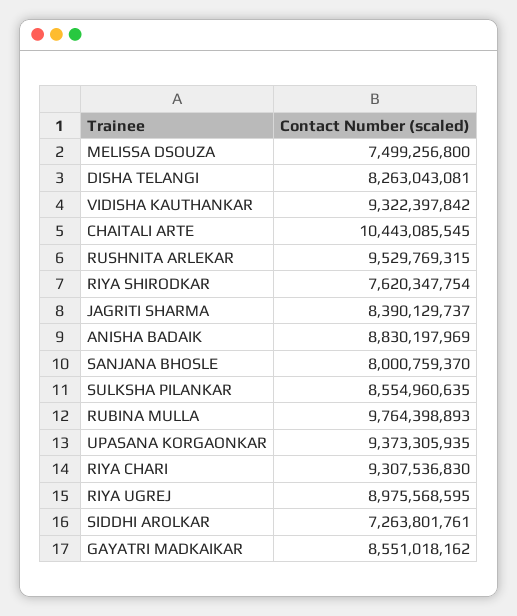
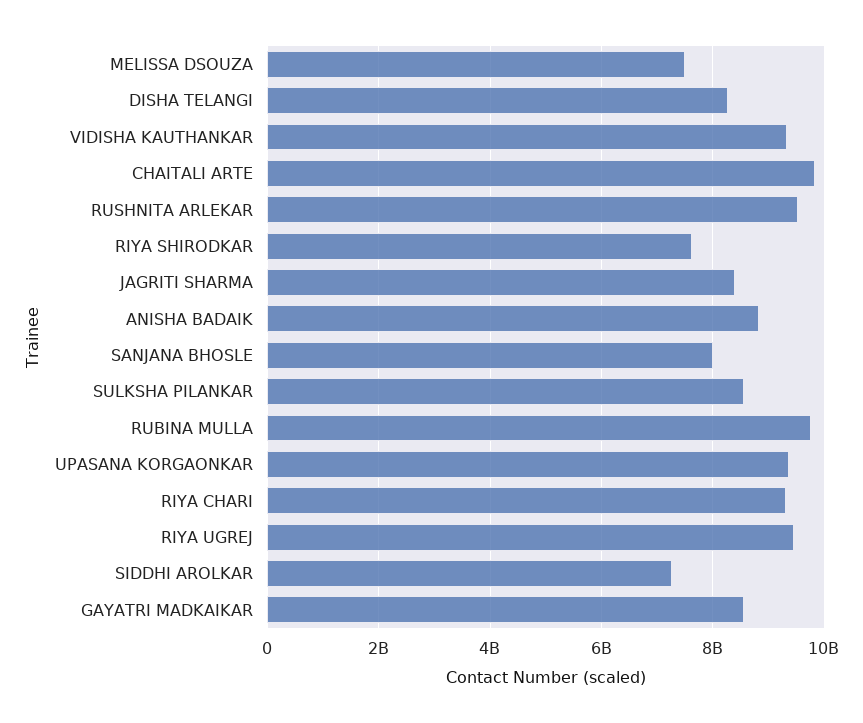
  {
    "MELISSA DSOUZA": 7499256800,
    "DISHA TELANGI": 8263043081,
    "VIDISHA KAUTHANKAR": 9322397842,
-   "CHAITALI ARTE": 10443085545,
+   "CHAITALI ARTE": 9800000000,
    "RUSHNITA ARLEKAR": 9529769315,
    "RIYA SHIRODKAR": 7620347754,
    "JAGRITI SHARMA": 8390129737,
    "ANISHA BADAIK": 8830197969,
    "SANJANA BHOSLE": 8000759370,
    "SULKSHA PILANKAR": 8554960635,
    "RUBINA MULLA": 9764398893,
    "UPASANA KORGAONKAR": 9373305935,
    "RIYA CHARI": 9307536830,
-   "RIYA UGREJ": 8975568595,
+   "RIYA UGREJ": 9400000000,
    "SIDDHI AROLKAR": 7263801761,
    "GAYATRI MADKAIKAR": 8551018162
  }

